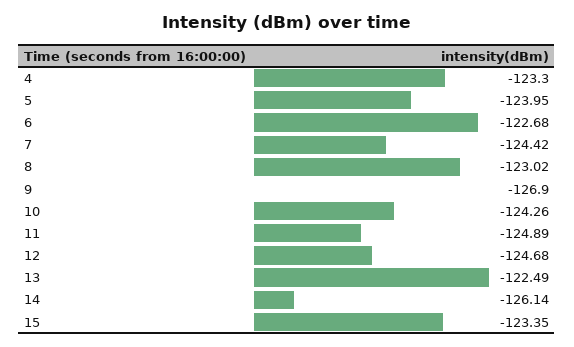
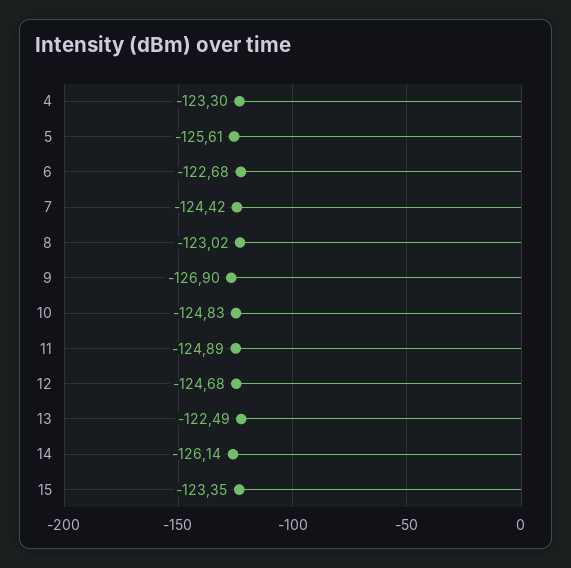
  {
    "4": -123.3,
-   "5": -123.95,
+   "5": -125.61,
    "6": -122.68,
    "7": -124.42,
    "8": -123.02,
    "9": -126.9,
-   "10": -124.26,
+   "10": -124.83,
    "11": -124.89,
    "12": -124.68,
    "13": -122.49,
    "14": -126.14,
    "15": -123.35
  }

